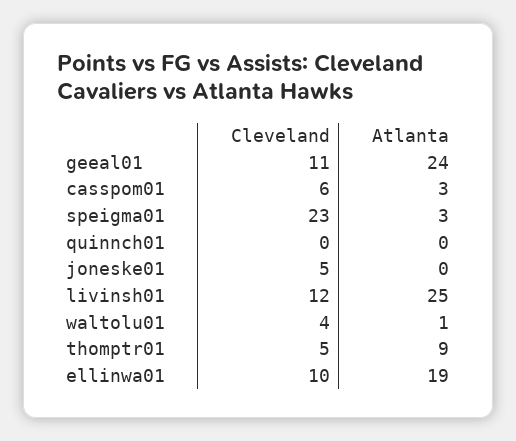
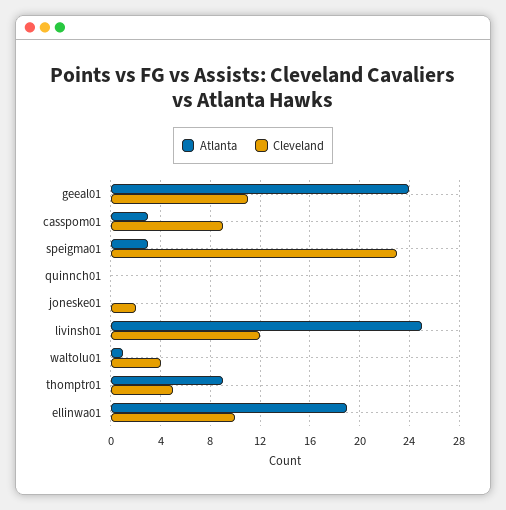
  {
    "Cleveland": {
      "geeal01": 11,
-     "casspom01": 6,
+     "casspom01": 9,
      "speigma01": 23,
      "quinnch01": 0,
-     "joneske01": 5,
+     "joneske01": 2,
      "livinsh01": 12,
      "waltolu01": 4,
      "thomptr01": 5,
      "ellinwa01": 10
    },
    "Atlanta": {
      "geeal01": 24,
      "casspom01": 3,
      "speigma01": 3,
      "quinnch01": 0,
      "joneske01": 0,
      "livinsh01": 25,
      "waltolu01": 1,
      "thomptr01": 9,
      "ellinwa01": 19
    }
  }

